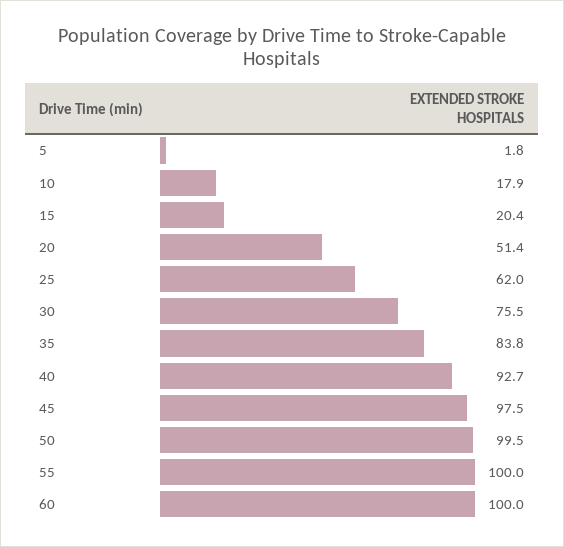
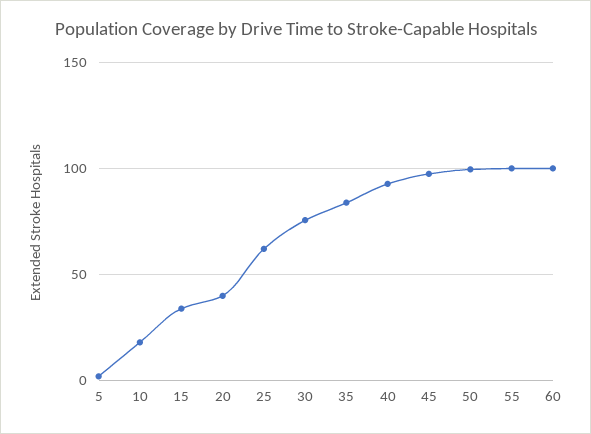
  {
    "5": 1.8,
    "10": 17.9,
-   "15": 20.4,
+   "15": 35,
-   "20": 51.4,
+   "20": 40,
    "25": 62,
    "30": 75.5,
    "35": 83.8,
    "40": 92.7,
    "45": 97.5,
    "50": 99.5,
    "55": 100,
    "60": 100
  }

